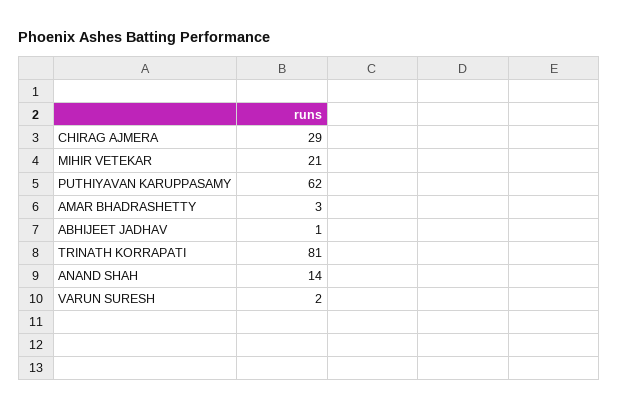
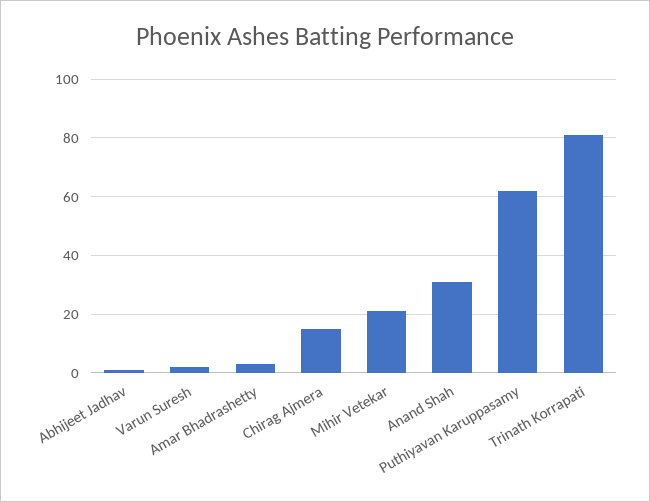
  {
-   "CHIRAG AJMERA": 29,
+   "CHIRAG AJMERA": 15,
    "MIHIR VETEKAR": 21,
    "PUTHIYAVAN KARUPPASAMY": 62,
    "AMAR BHADRASHETTY": 3,
    "ABHIJEET JADHAV": 1,
    "TRINATH KORRAPATI": 81,
-   "ANAND SHAH": 14,
+   "ANAND SHAH": 30,
    "VARUN SURESH": 2
  }

